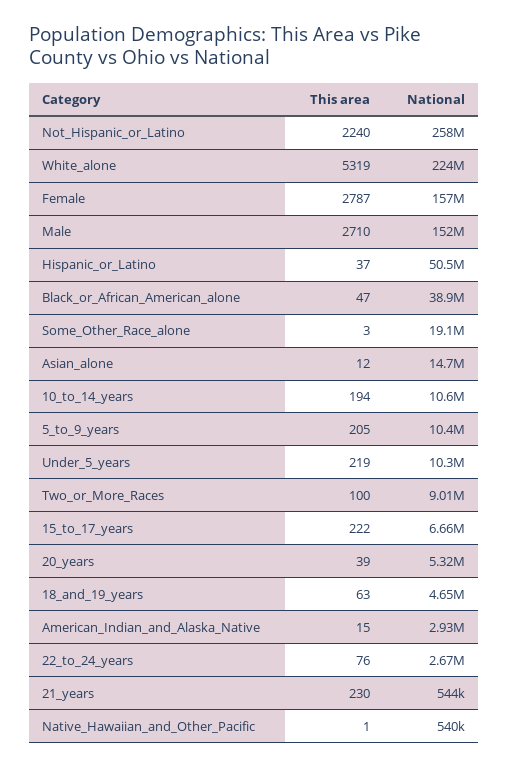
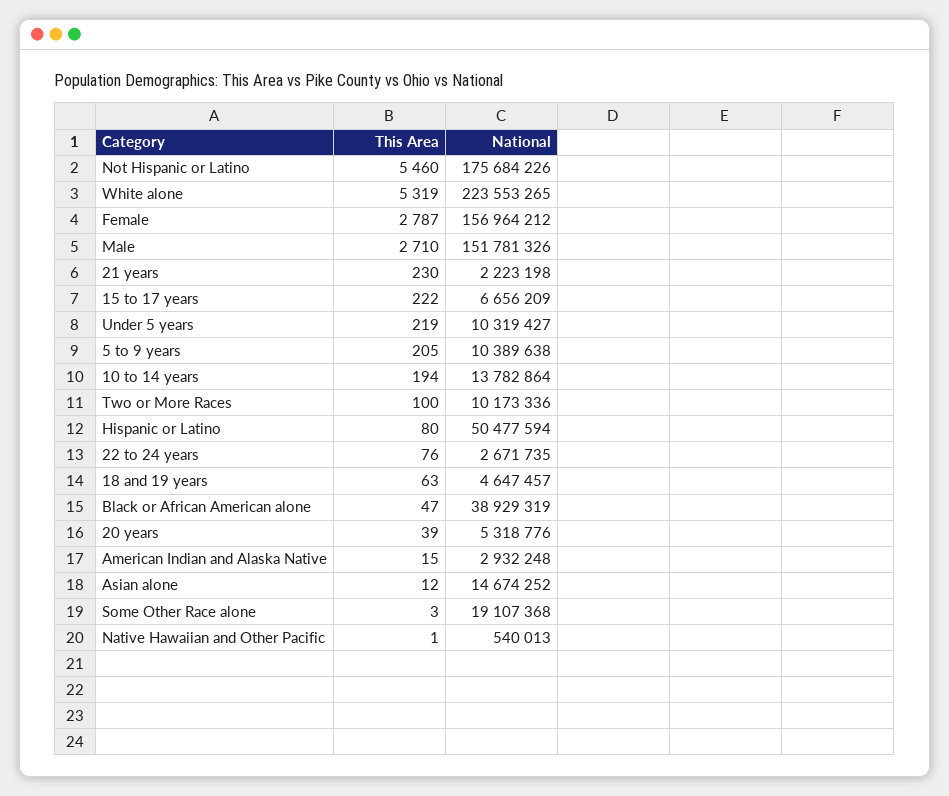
  {
    "This area": {
-     "Not_Hispanic_or_Latino": 2240,
+     "Not_Hispanic_or_Latino": 5460,
      "White_alone": 5319,
      "Female": 2787,
      "Male": 2710,
-     "Hispanic_or_Latino": 37,
+     "Hispanic_or_Latino": 80,
      "Black_or_African_American_alone": 47,
      "Some_Other_Race_alone": 3,
      "Asian_alone": 12,
      "10_to_14_years": 194,
      "5_to_9_years": 205,
      "Under_5_years": 219,
      "Two_or_More_Races": 100,
      "15_to_17_years": 222,
      "20_years": 39,
      "18_and_19_years": 63,
      "American_Indian_and_Alaska_Native": 15,
      "22_to_24_years": 76,
      "21_years": 230,
      "Native_Hawaiian_and_Other_Pacific": 1
    },
    "National": {
-     "Not_Hispanic_or_Latino": 258000000,
+     "Not_Hispanic_or_Latino": 175684226,
      "White_alone": 223553265,
      "Female": 156964212,
      "Male": 151781326,
      "Hispanic_or_Latino": 50477594,
      "Black_or_African_American_alone": 38929319,
      "Some_Other_Race_alone": 19107368,
      "Asian_alone": 14674252,
-     "10_to_14_years": 10600000,
+     "10_to_14_years": 13782864,
      "5_to_9_years": 10389638,
      "Under_5_years": 10319427,
-     "Two_or_More_Races": 9010000,
+     "Two_or_More_Races": 10173336,
      "15_to_17_years": 6656209,
      "20_years": 5318776,
      "18_and_19_years": 4647457,
      "American_Indian_and_Alaska_Native": 2932248,
      "22_to_24_years": 2671735,
-     "21_years": 544000,
+     "21_years": 2223198,
      "Native_Hawaiian_and_Other_Pacific": 540013
    }
  }

